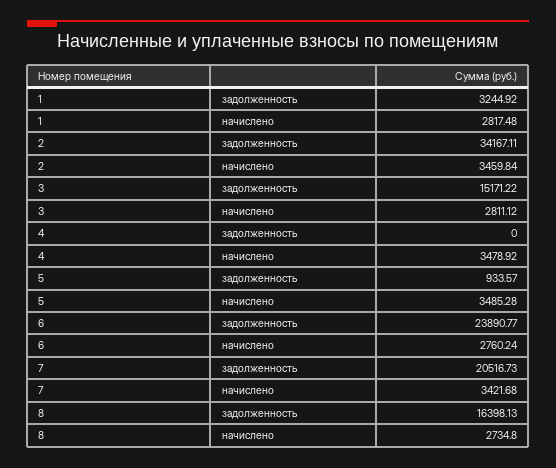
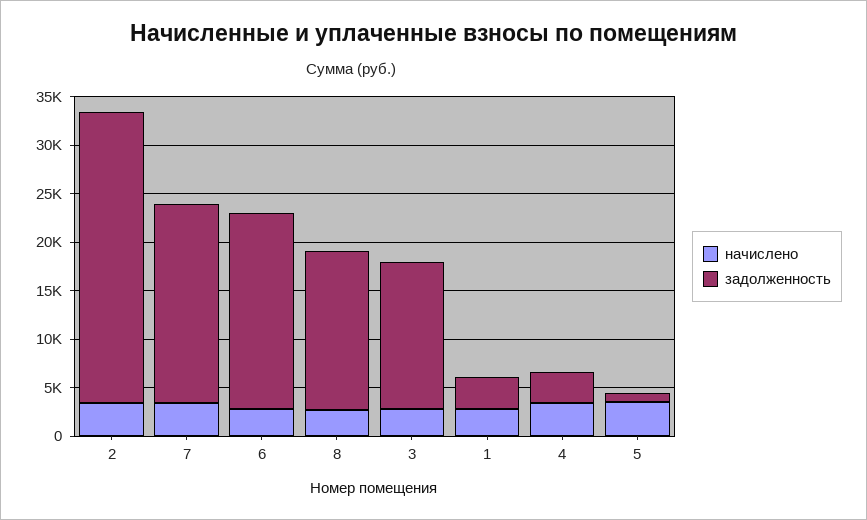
  {
    "задолженность": {
      "1": 3244.92,
-     "2": 34167.11,
+     "2": 30000,
      "3": 15171.22,
-     "4": 0,
+     "4": 3000,
      "5": 933.57,
-     "6": 23890.77,
+     "6": 20000,
      "7": 20516.73,
      "8": 16398.13
    },
    "начислено": {
      "1": 2817.48,
      "2": 3459.84,
      "3": 2811.12,
      "4": 3478.92,
      "5": 3485.28,
      "6": 2760.24,
      "7": 3421.68,
      "8": 2734.8
    }
  }

